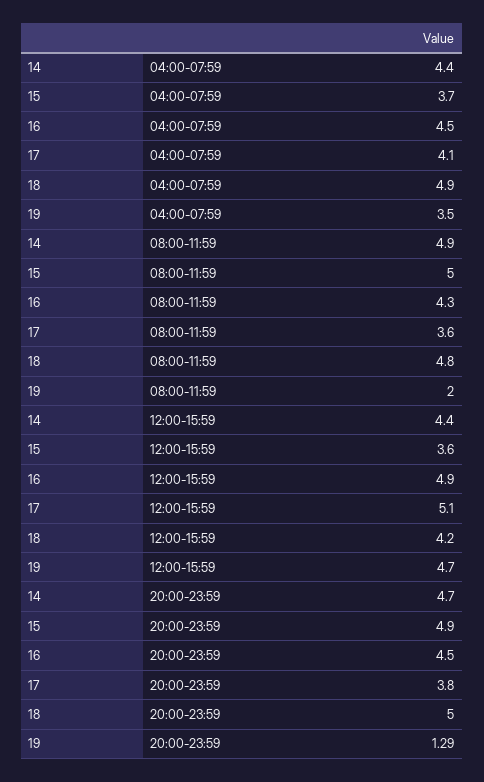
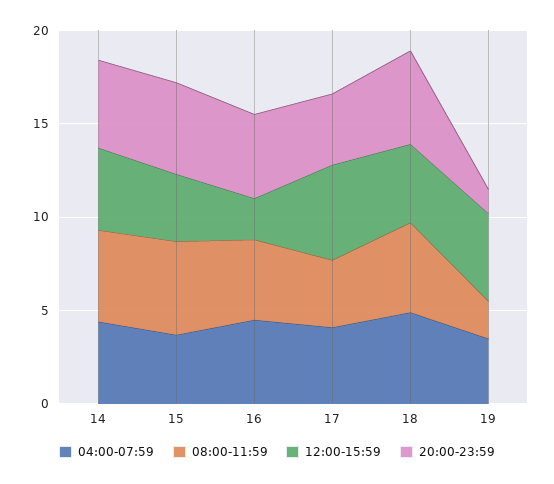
  {
    "04:00-07:59": {
      "14": 4.4,
      "15": 3.7,
      "16": 4.5,
      "17": 4.1,
      "18": 4.9,
      "19": 3.5
    },
    "08:00-11:59": {
      "14": 4.9,
      "15": 5,
      "16": 4.3,
      "17": 3.6,
      "18": 4.8,
      "19": 2
    },
    "12:00-15:59": {
      "14": 4.4,
      "15": 3.6,
-     "16": 4.9,
+     "16": 2,
      "17": 5.1,
      "18": 4.2,
      "19": 4.7
    },
    "20:00-23:59": {
      "14": 4.7,
      "15": 4.9,
      "16": 4.5,
      "17": 3.8,
      "18": 5,
      "19": 1.29
    }
  }

